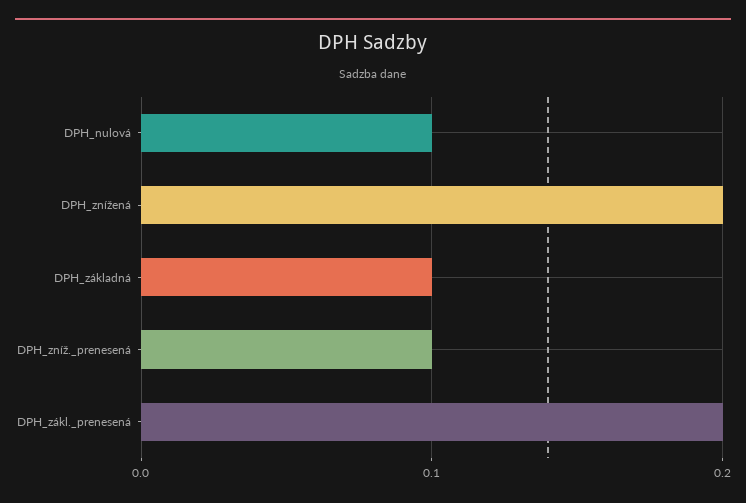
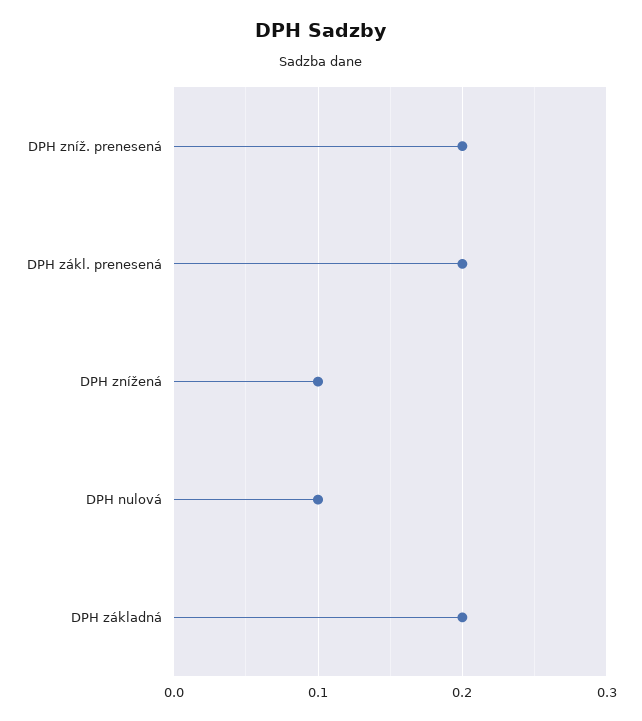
  {
    "DPH_nulová": 0.1,
-   "DPH_znížená": 0.2,
+   "DPH_znížená": 0.1,
-   "DPH_základná": 0.1,
+   "DPH_základná": 0.2,
-   "DPH_zníž._prenesená": 0.1,
+   "DPH_zníž._prenesená": 0.2,
    "DPH_zákl._prenesená": 0.2
  }

